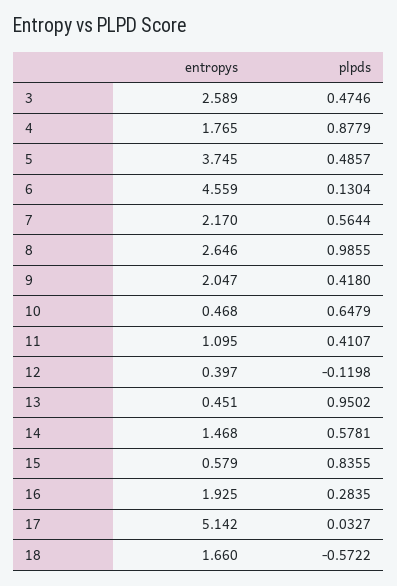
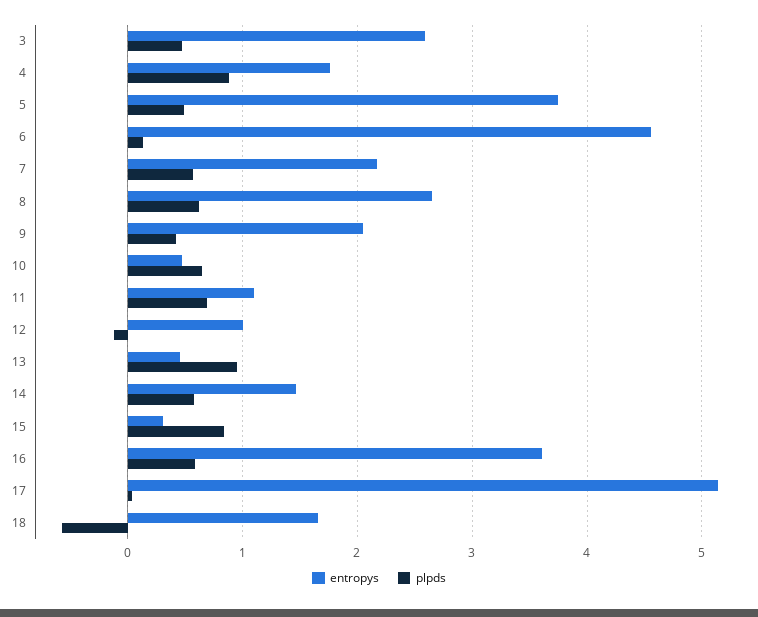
  {
    "entropys": {
      "3": 2.589,
      "4": 1.765,
      "5": 3.745,
      "6": 4.559,
      "7": 2.17,
      "8": 2.646,
      "9": 2.047,
      "10": 0.468,
      "11": 1.095,
-     "12": 0.397,
+     "12": 1,
      "13": 0.451,
      "14": 1.468,
-     "15": 0.579,
+     "15": 0.3,
-     "16": 1.925,
+     "16": 3.6,
      "17": 5.142,
      "18": 1.66
    },
    "plpds": {
      "3": 0.4746,
      "4": 0.8779,
      "5": 0.4857,
      "6": 0.1304,
      "7": 0.5644,
-     "8": 0.9855,
+     "8": 0.6,
      "9": 0.418,
      "10": 0.6479,
-     "11": 0.4107,
+     "11": 0.7,
      "12": -0.1198,
      "13": 0.9502,
      "14": 0.5781,
      "15": 0.8355,
-     "16": 0.2835,
+     "16": 0.6,
      "17": 0.0327,
      "18": -0.5722
    }
  }

